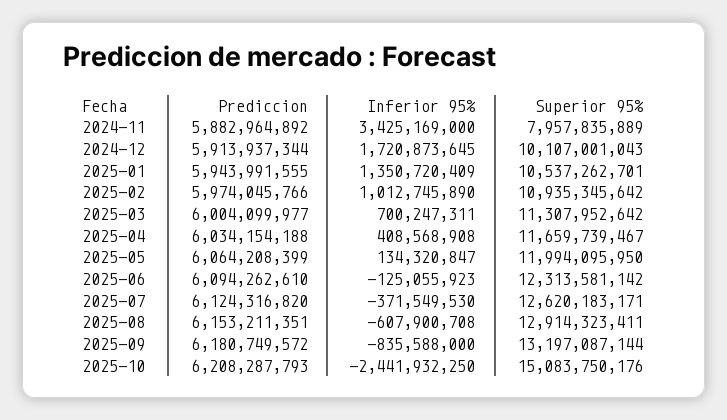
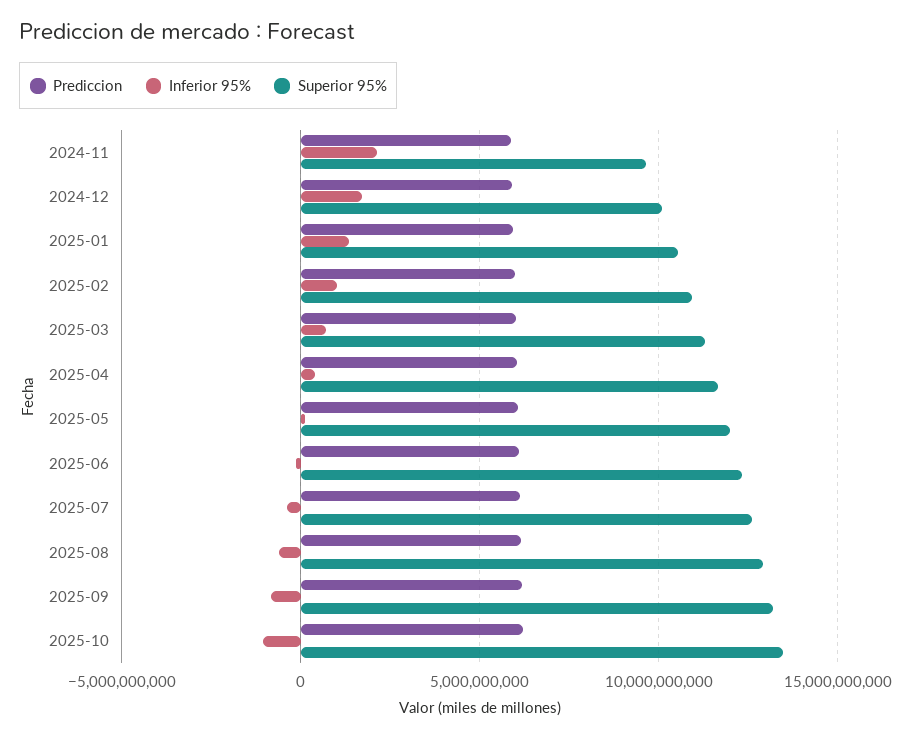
  {
    "Prediccion": {
      "2024-11": 5882964892,
      "2024-12": 5913937344,
      "2025-01": 5943991555,
      "2025-02": 5974045766,
      "2025-03": 6004099977,
      "2025-04": 6034154188,
      "2025-05": 6064208399,
      "2025-06": 6094262610,
      "2025-07": 6124316820,
      "2025-08": 6153211351,
      "2025-09": 6180749572,
      "2025-10": 6208287793
    },
    "Inferior 95%": {
-     "2024-11": 3425169000,
+     "2024-11": 2000000000,
      "2024-12": 1720873645,
      "2025-01": 1350720409,
      "2025-02": 1012745890,
      "2025-03": 700247311,
      "2025-04": 408568908,
      "2025-05": 134320847,
      "2025-06": -125055923,
      "2025-07": -371549530,
      "2025-08": -607900708,
      "2025-09": -835588000,
-     "2025-10": -2441932250
+     "2025-10": -1000000000
    },
    "Superior 95%": {
-     "2024-11": 7957835889,
+     "2024-11": 9500000000,
      "2024-12": 10107001043,
      "2025-01": 10537262701,
      "2025-02": 10935345642,
      "2025-03": 11307952642,
      "2025-04": 11659739467,
      "2025-05": 11994095950,
      "2025-06": 12313581142,
      "2025-07": 12620183171,
      "2025-08": 12914323411,
      "2025-09": 13197087144,
-     "2025-10": 15083750176
+     "2025-10": 13500000000
    }
  }

